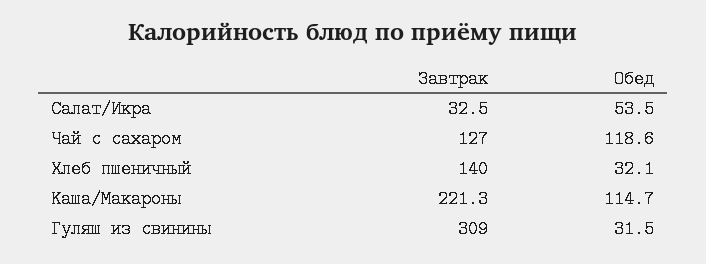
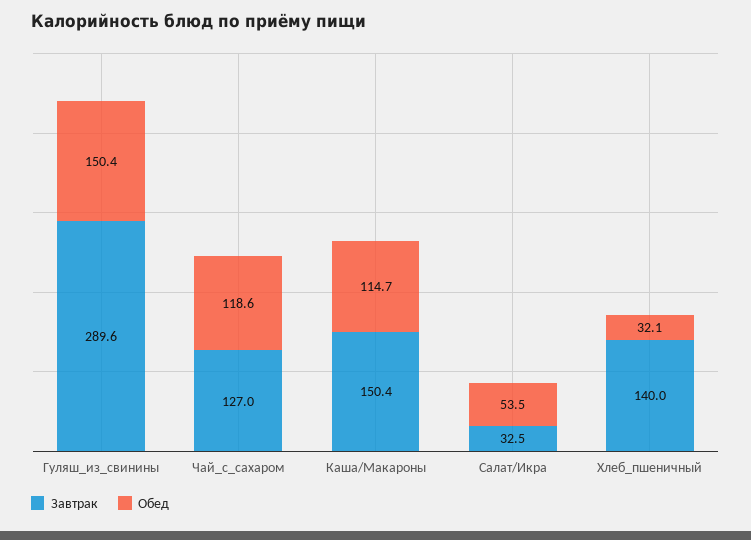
  {
    "Завтрак": {
      "Салат/Икра": 32.5,
      "Чай с сахаром": 127,
      "Хлеб пшеничный": 140,
-     "Каша/Макароны": 221.3,
+     "Каша/Макароны": 150.4,
-     "Гуляш из свинины": 309
+     "Гуляш из свинины": 289.6
    },
    "Обед": {
      "Салат/Икра": 53.5,
      "Чай с сахаром": 118.6,
      "Хлеб пшеничный": 32.1,
      "Каша/Макароны": 114.7,
-     "Гуляш из свинины": 31.5
+     "Гуляш из свинины": 150.4
    }
  }

